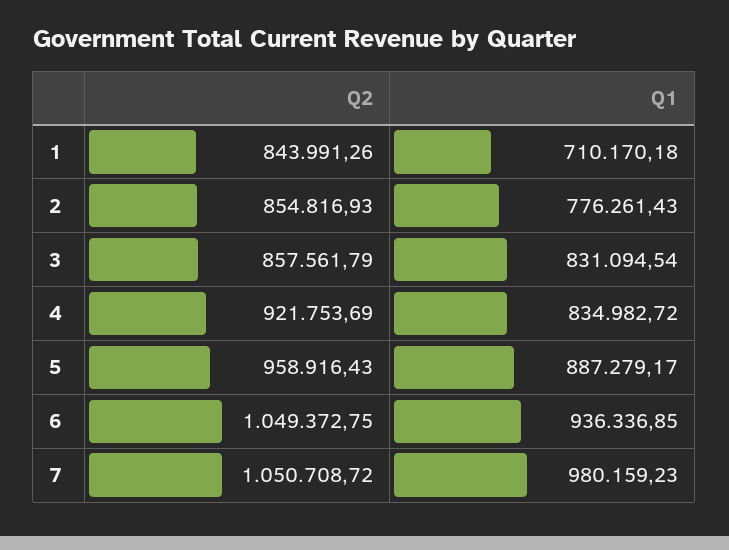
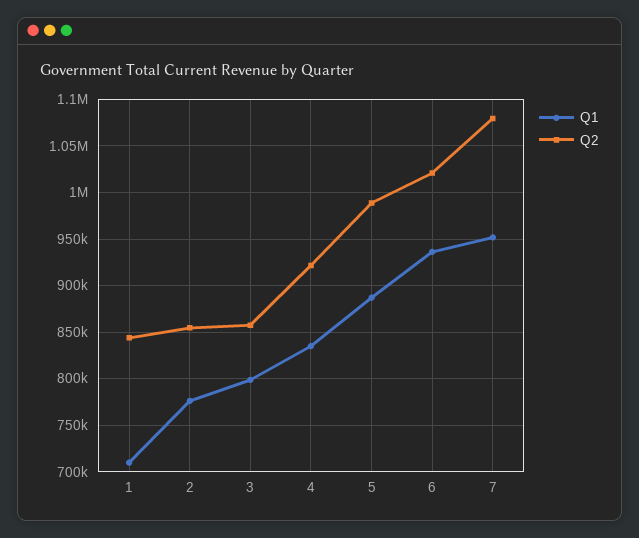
  {
    "Q2": {
      "1": 843991.26,
      "2": 854816.93,
      "3": 857561.79,
      "4": 921753.69,
-     "5": 958916.43,
+     "5": 990000,
-     "6": 1049372.75,
+     "6": 1020000,
-     "7": 1050708.72
+     "7": 1080000
    },
    "Q1": {
      "1": 710170.18,
      "2": 776261.43,
-     "3": 831094.54,
+     "3": 800000,
      "4": 834982.72,
      "5": 887279.17,
      "6": 936336.85,
-     "7": 980159.23
+     "7": 950000
    }
  }

